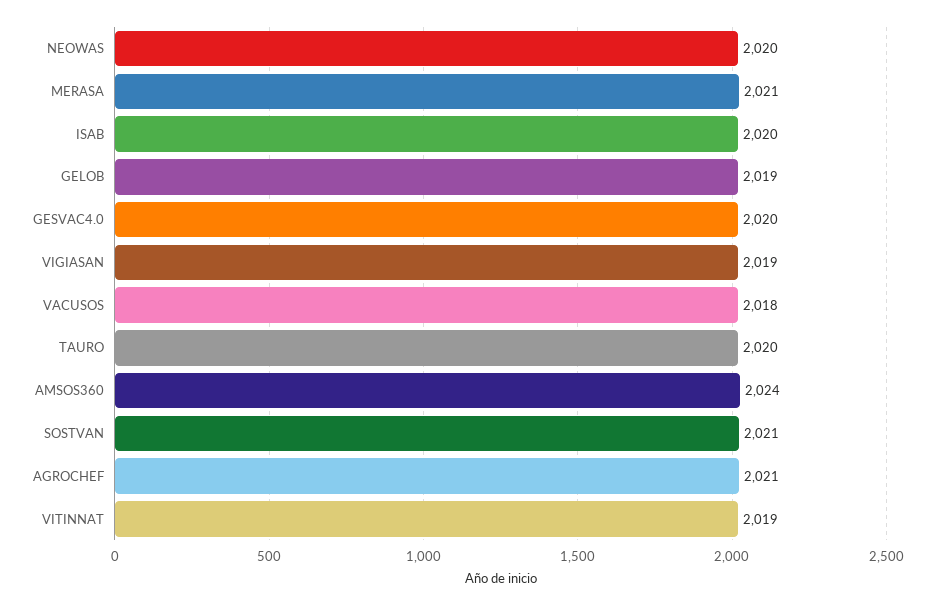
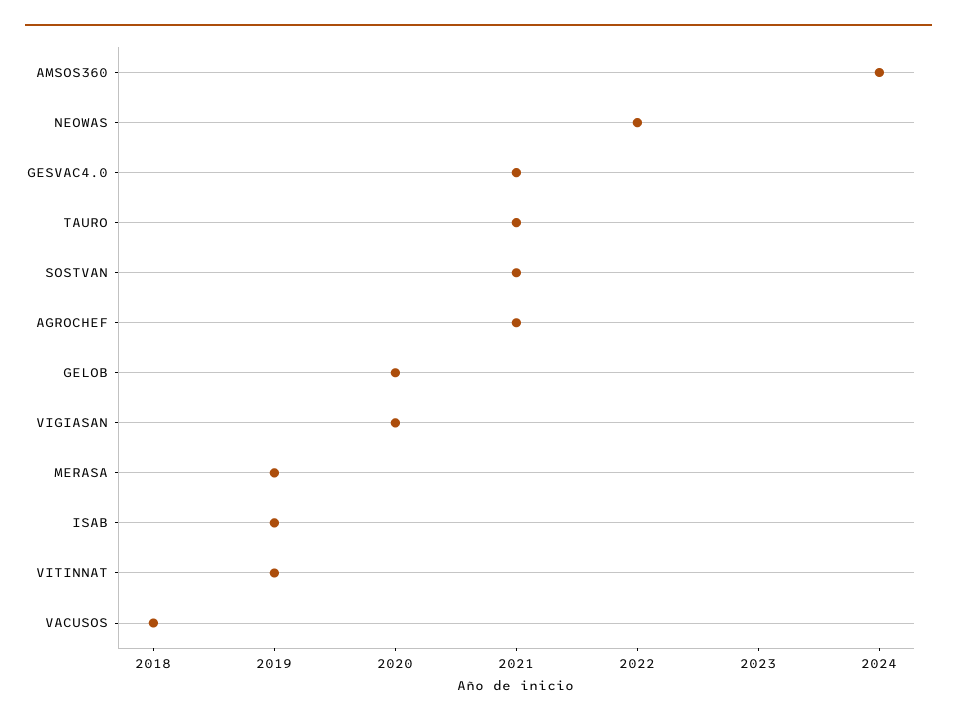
  {
-   "NEOWAS": 2020,
+   "NEOWAS": 2022,
-   "MERASA": 2021,
+   "MERASA": 2019,
-   "ISAB": 2020,
+   "ISAB": 2019,
-   "GELOB": 2019,
+   "GELOB": 2020,
-   "GESVAC4.0": 2020,
+   "GESVAC4.0": 2021,
-   "VIGIASAN": 2019,
+   "VIGIASAN": 2020,
    "VACUSOS": 2018,
-   "TAURO": 2020,
+   "TAURO": 2021,
    "AMSOS360": 2024,
    "SOSTVAN": 2021,
    "AGROCHEF": 2021,
    "VITINNAT": 2019
  }

